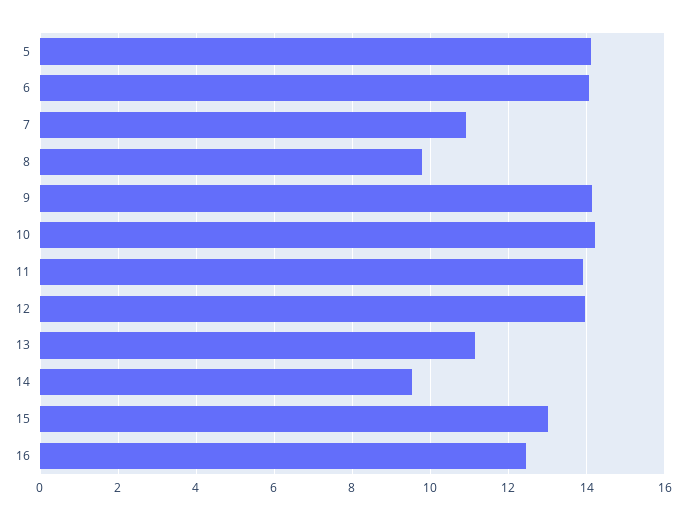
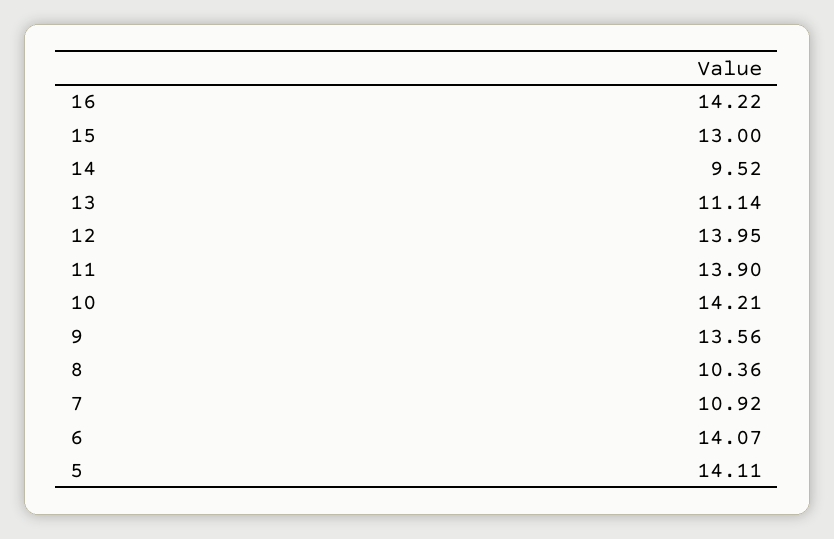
  {
    "5": 14.11,
    "6": 14.07,
    "7": 10.92,
-   "8": 9.8,
+   "8": 10.36,
-   "9": 14.2,
+   "9": 13.56,
    "10": 14.21,
    "11": 13.9,
    "12": 13.95,
    "13": 11.14,
    "14": 9.52,
    "15": 13,
-   "16": 12.4
+   "16": 14.22
  }

